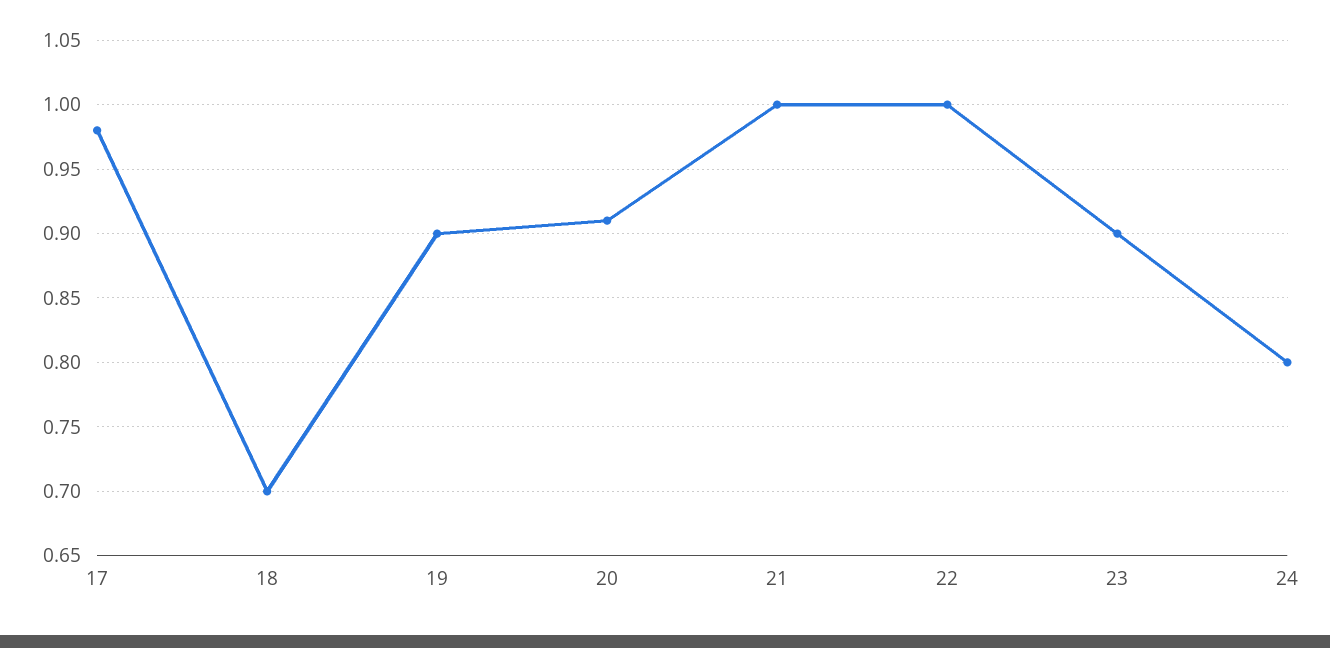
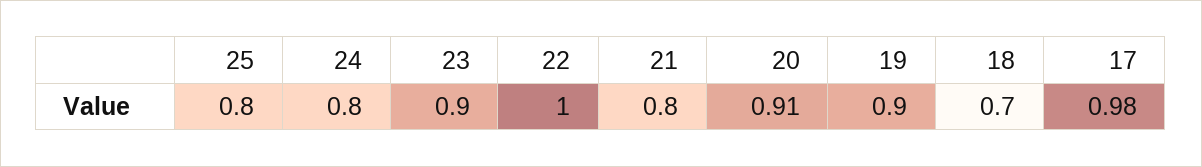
  {
    "17": 0.98,
    "18": 0.7,
    "19": 0.9,
    "20": 0.91,
-   "21": 1,
+   "21": 0.8,
    "22": 1,
    "23": 0.9,
-   "24": 0.8
+   "24": 0.8,
+   "25": 0.8
  }

